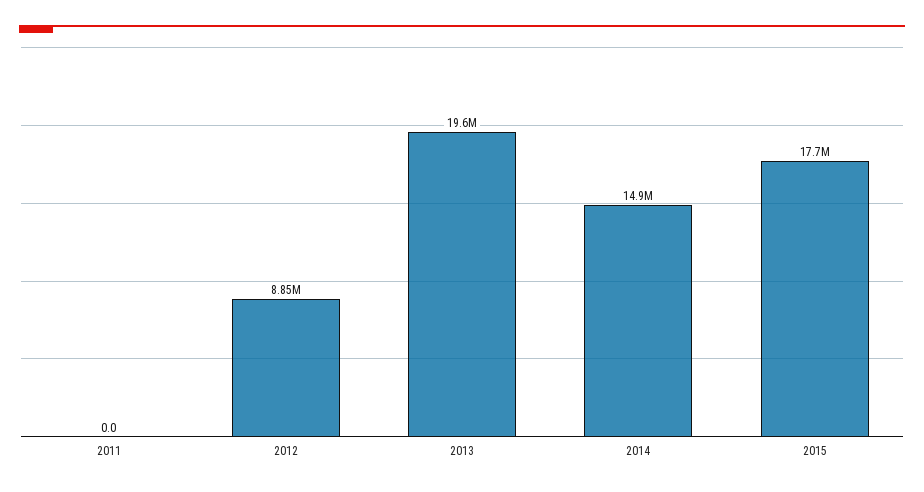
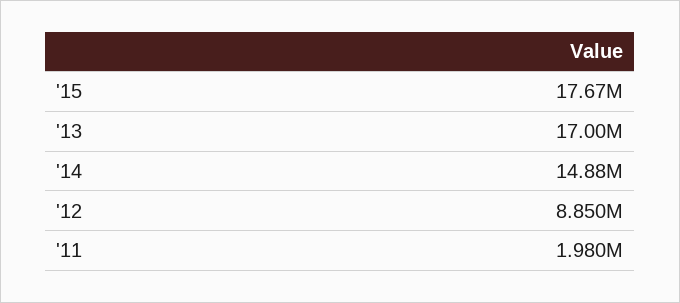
  {
-   "2011": 0,
+   "2011": 1980000,
    "2012": 8850000,
-   "2013": 19600000,
+   "2013": 17000000,
    "2014": 14880000,
    "2015": 17670000
  }

